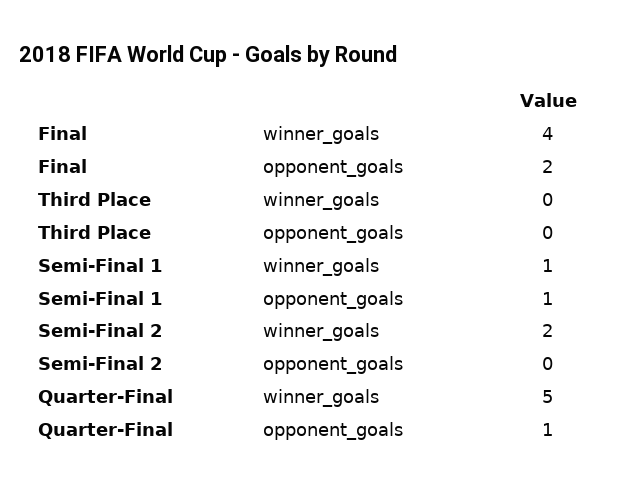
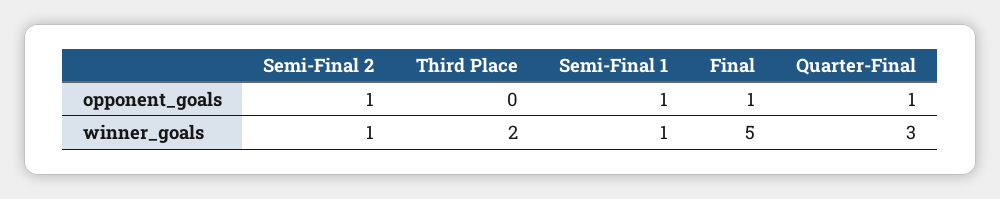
  {
    "Final": {
-     "winner_goals": 4,
+     "winner_goals": 5,
-     "opponent_goals": 2
+     "opponent_goals": 1
    },
    "Third Place": {
-     "winner_goals": 0,
+     "winner_goals": 2,
      "opponent_goals": 0
    },
    "Semi-Final 1": {
      "winner_goals": 1,
      "opponent_goals": 1
    },
    "Semi-Final 2": {
-     "winner_goals": 2,
+     "winner_goals": 1,
-     "opponent_goals": 0
+     "opponent_goals": 1
    },
    "Quarter-Final": {
-     "winner_goals": 5,
+     "winner_goals": 3,
      "opponent_goals": 1
    }
  }

